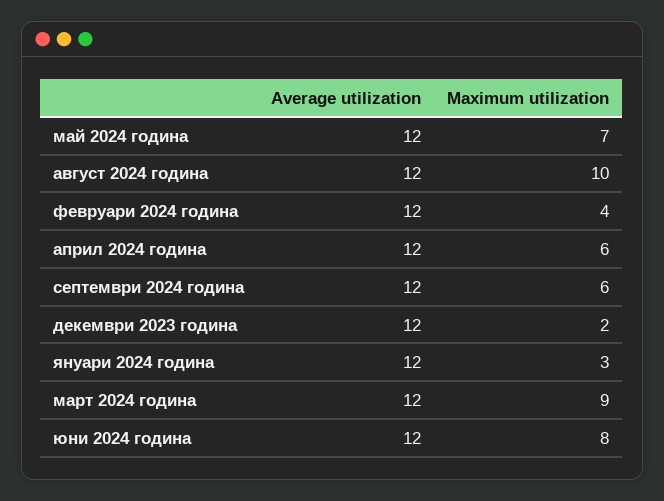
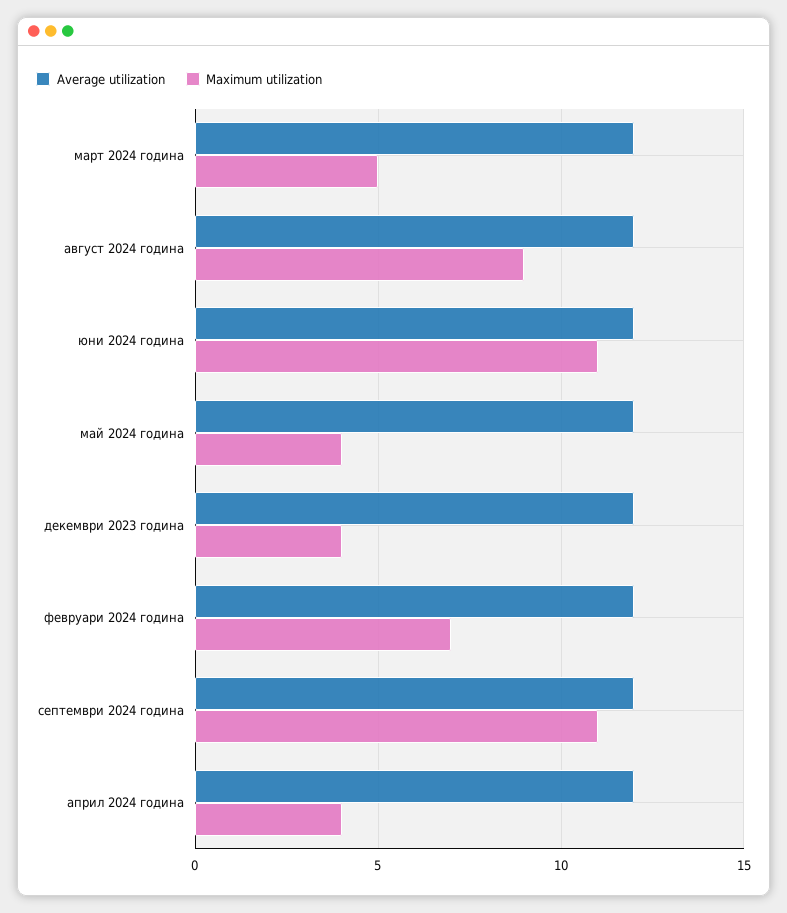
  {
    "Average utilization": {
      "май 2024 година": 12,
      "август 2024 година": 12,
      "февруари 2024 година": 12,
      "април 2024 година": 12,
      "септември 2024 година": 12,
      "декември 2023 година": 12,
-     "януари 2024 година": 12,
      "март 2024 година": 12,
      "юни 2024 година": 12
    },
    "Maximum utilization": {
-     "май 2024 година": 7,
+     "май 2024 година": 4,
-     "август 2024 година": 10,
+     "август 2024 година": 9,
-     "февруари 2024 година": 4,
+     "февруари 2024 година": 7,
-     "април 2024 година": 6,
+     "април 2024 година": 4,
-     "септември 2024 година": 6,
+     "септември 2024 година": 11,
-     "декември 2023 година": 2,
+     "декември 2023 година": 4,
-     "януари 2024 година": 3,
-     "март 2024 година": 9,
+     "март 2024 година": 5,
-     "юни 2024 година": 8
+     "юни 2024 година": 11
    }
  }

